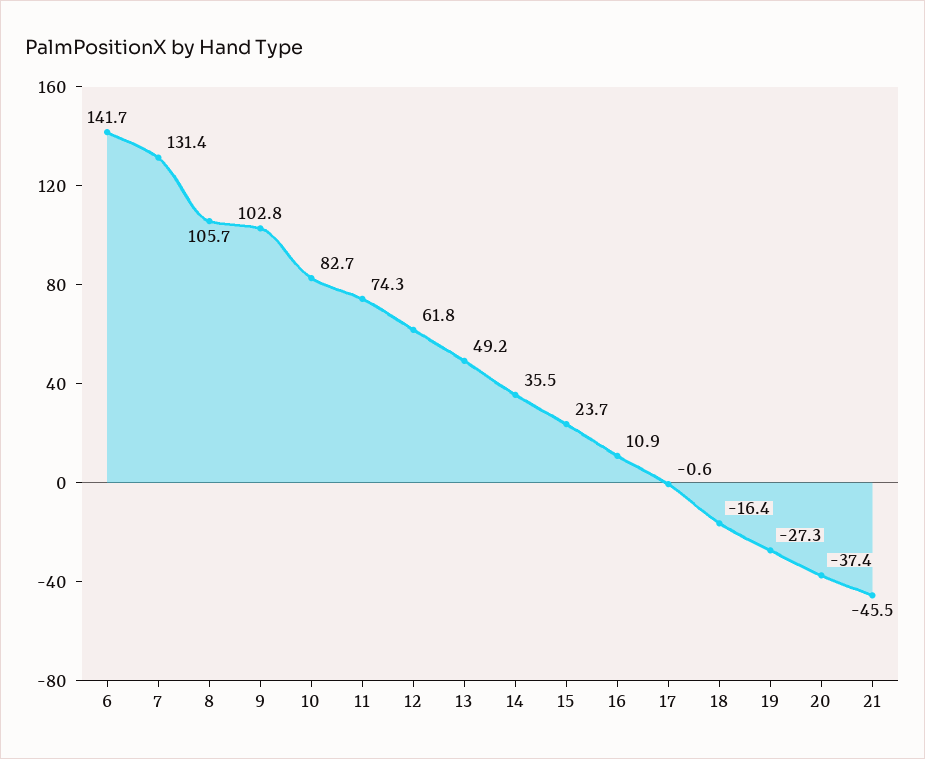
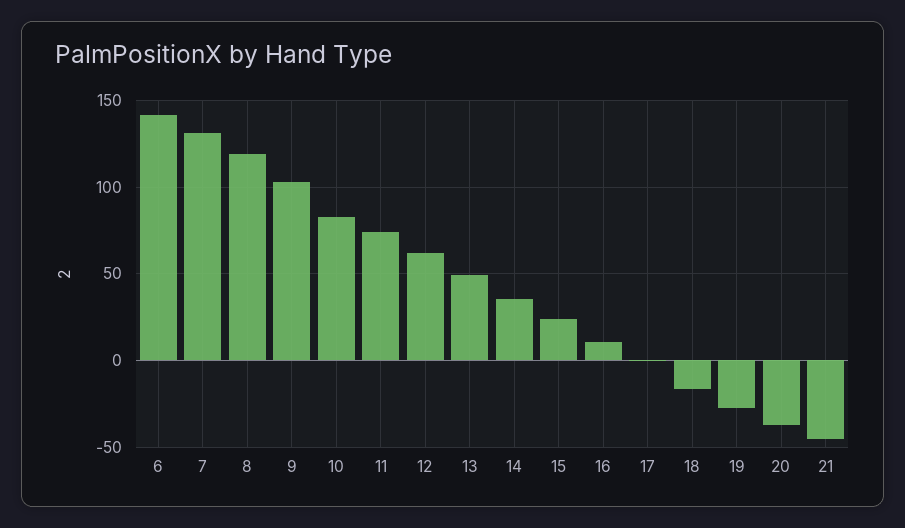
  {
    "6": 141.7,
    "7": 131.4,
-   "8": 105.7,
+   "8": 120,
    "9": 102.8,
    "10": 82.7,
    "11": 74.3,
    "12": 61.8,
    "13": 49.2,
    "14": 35.5,
    "15": 23.7,
    "16": 10.9,
    "17": -0.6,
    "18": -16.4,
    "19": -27.3,
    "20": -37.4,
    "21": -45.5
  }

